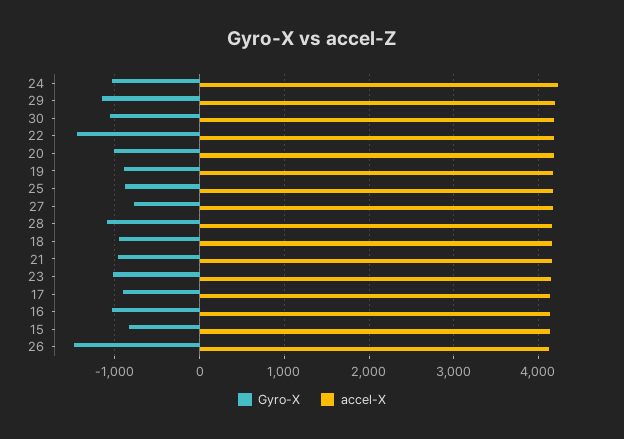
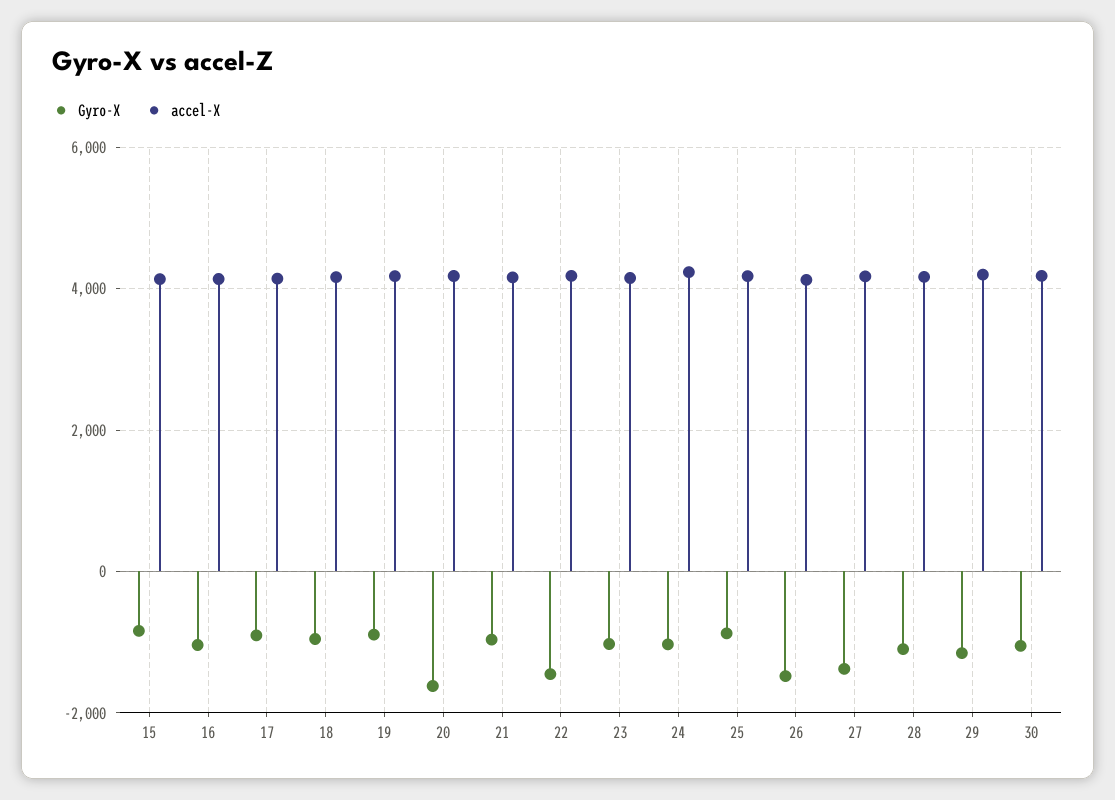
  {
    "Gyro-X": {
      "24": -1000,
      "29": -1200,
      "30": -1100,
      "22": -1500,
-     "20": -1000,
+     "20": -1600,
      "19": -900,
      "25": -900,
-     "27": -800,
+     "27": -1400,
      "28": -1100,
      "18": -1000,
      "21": -1000,
      "23": -1000,
      "17": -900,
      "16": -1000,
      "15": -800,
      "26": -1500
    },
    "accel-X": {
      "24": 4200,
      "29": 4200,
      "30": 4200,
      "22": 4200,
      "20": 4200,
      "19": 4200,
      "25": 4200,
      "27": 4200,
      "28": 4200,
      "18": 4200,
      "21": 4200,
      "23": 4200,
      "17": 4100,
      "16": 4100,
      "15": 4100,
      "26": 4100
    }
  }

